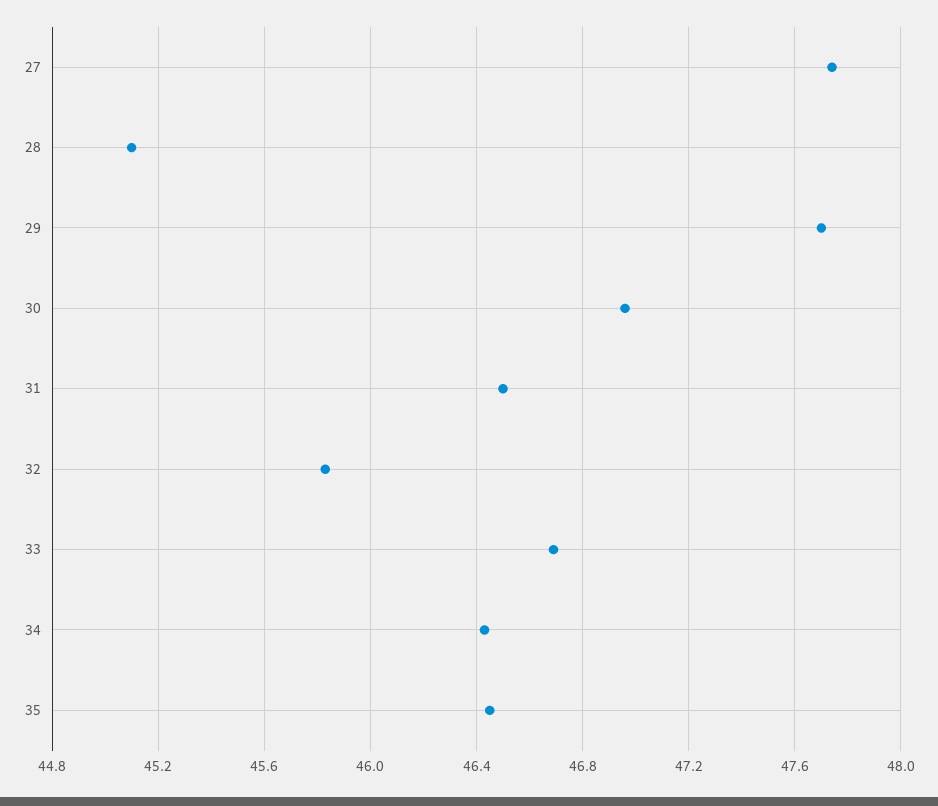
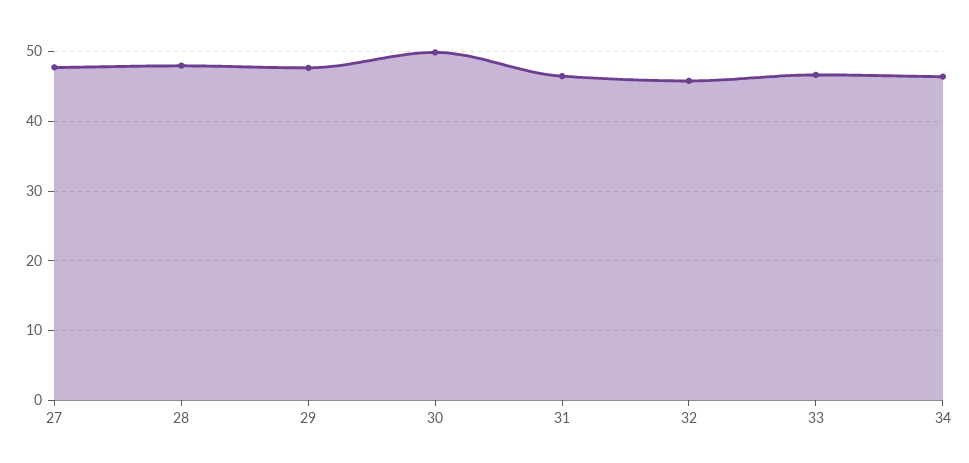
  {
    "27": 47.75,
-   "28": 45.1,
+   "28": 48,
    "29": 47.7,
-   "30": 46.95,
+   "30": 50,
    "31": 46.5,
    "32": 45.85,
    "33": 46.7,
-   "34": 46.45,
+   "34": 46.45
-   "35": 46.45
  }

